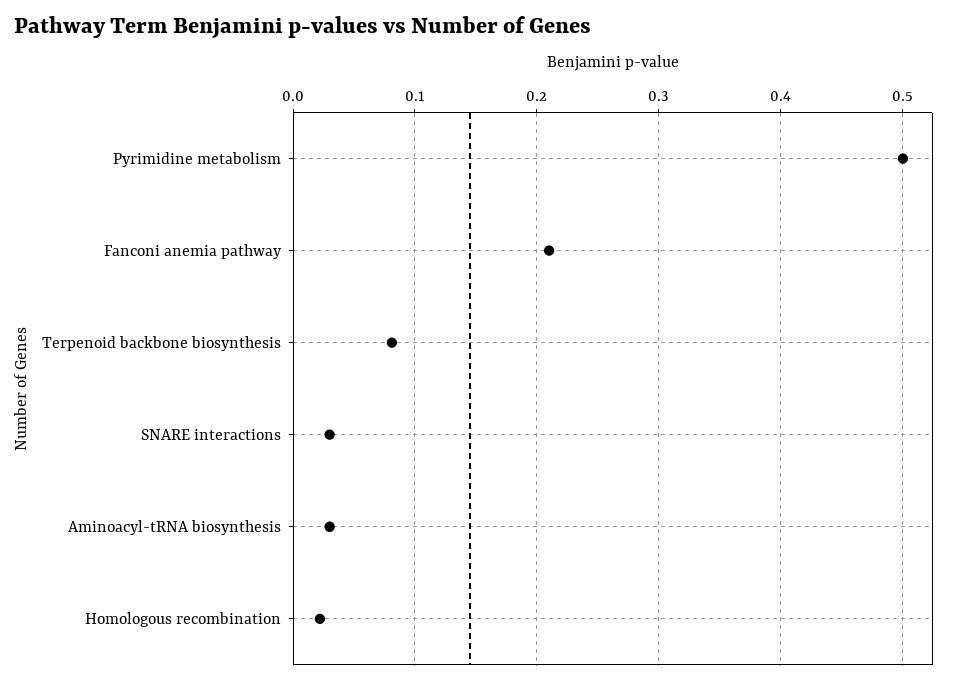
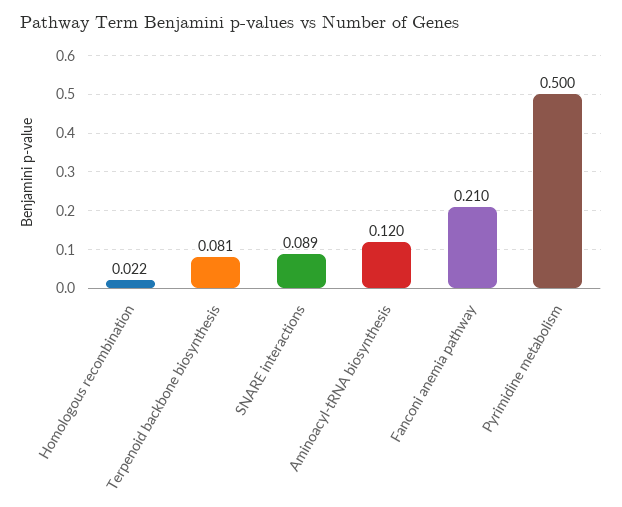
  {
    "Pyrimidine metabolism": 0.5,
    "Fanconi anemia pathway": 0.21,
    "Terpenoid backbone biosynthesis": 0.081,
-   "SNARE interactions": 0.03,
+   "SNARE interactions": 0.089,
-   "Aminoacyl-tRNA biosynthesis": 0.03,
+   "Aminoacyl-tRNA biosynthesis": 0.12,
    "Homologous recombination": 0.022
  }

